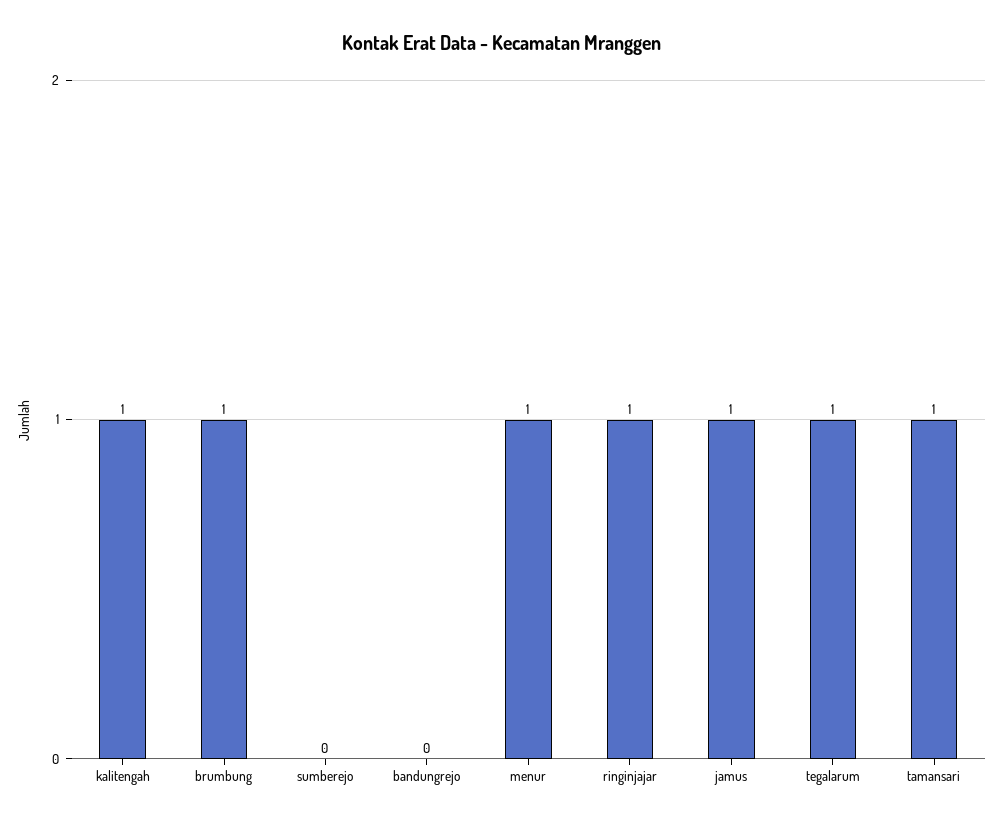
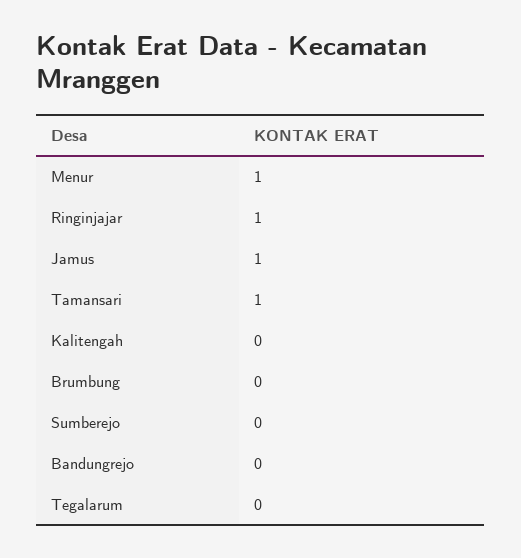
  {
-   "kalitengah": 1,
+   "kalitengah": 0,
-   "brumbung": 1,
+   "brumbung": 0,
    "sumberejo": 0,
    "bandungrejo": 0,
    "menur": 1,
    "ringinjajar": 1,
    "jamus": 1,
-   "tegalarum": 1,
+   "tegalarum": 0,
    "tamansari": 1
  }

